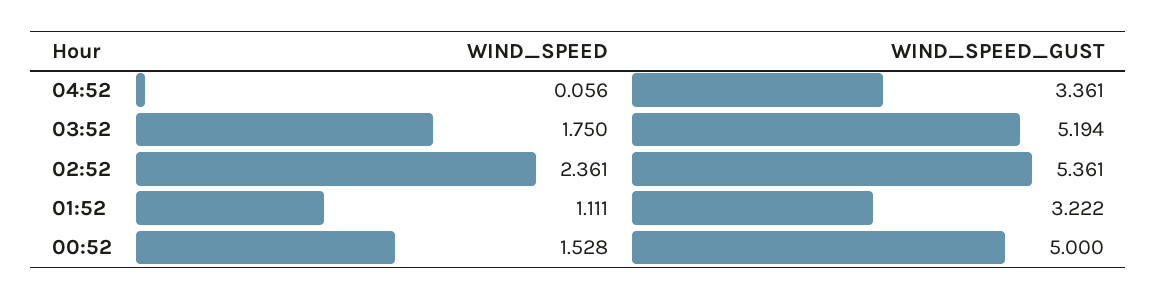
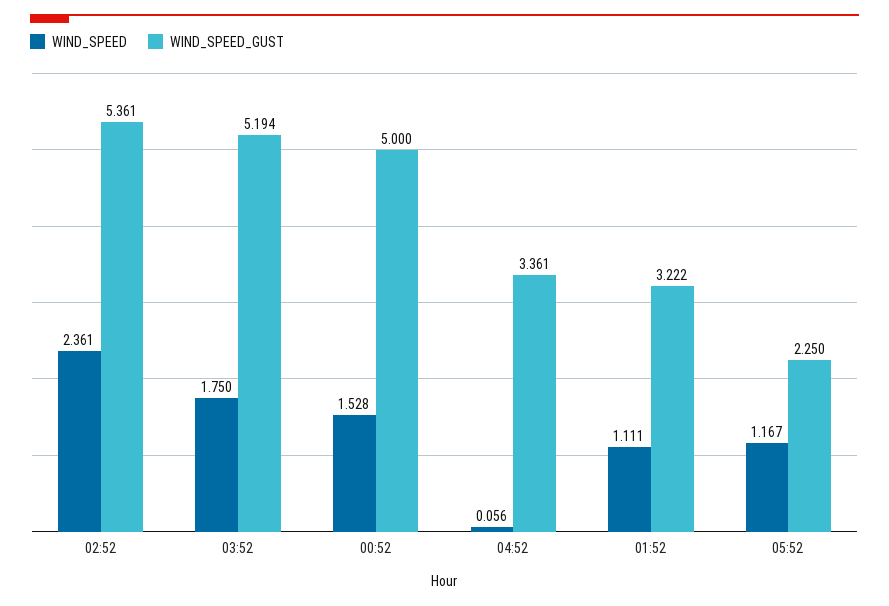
  {
    "WIND_SPEED": {
      "04:52": 0.056,
      "03:52": 1.75,
      "02:52": 2.361,
      "01:52": 1.111,
-     "00:52": 1.528
+     "00:52": 1.528,
+     "05:52": 1.167
    },
    "WIND_SPEED_GUST": {
      "04:52": 3.361,
      "03:52": 5.194,
      "02:52": 5.361,
      "01:52": 3.222,
-     "00:52": 5
+     "00:52": 5,
+     "05:52": 2.25
    }
  }

